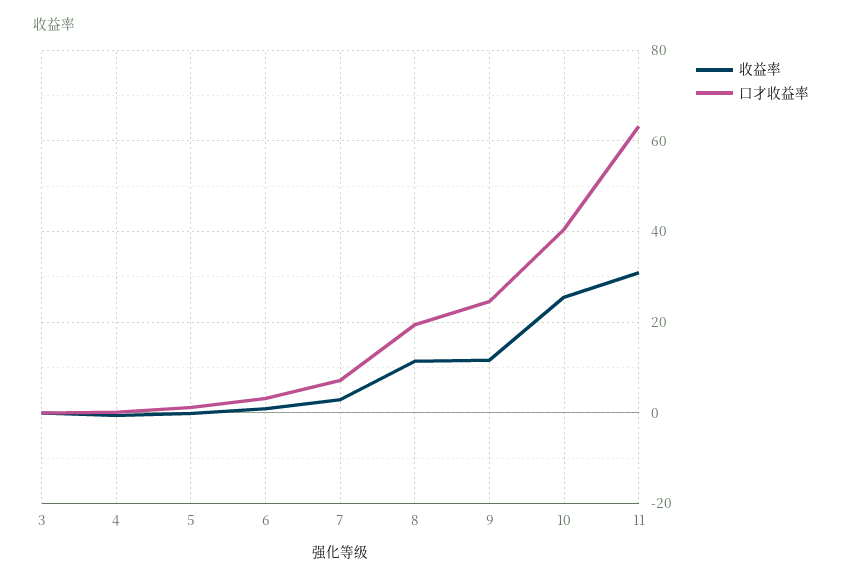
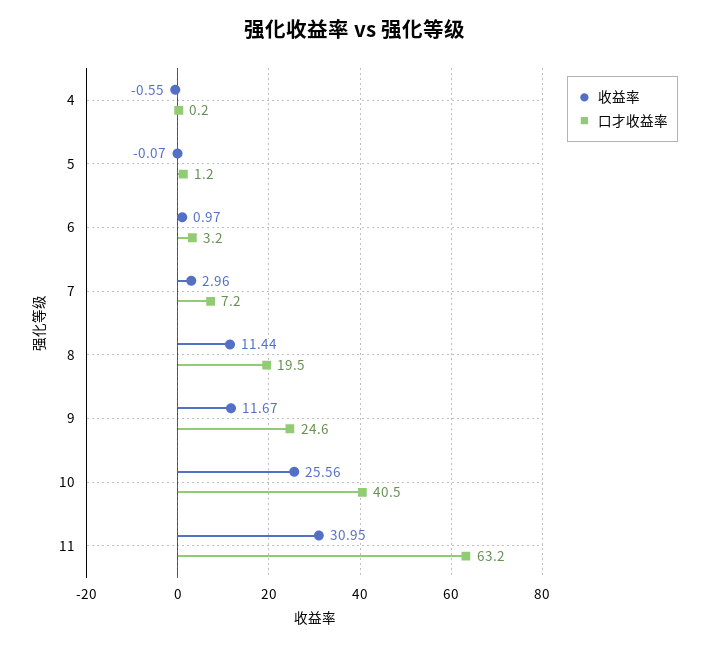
  {
    "收益率": {
-     "3": 0,
      "4": -0.55,
      "5": -0.07,
      "6": 0.97,
      "7": 2.96,
      "8": 11.44,
      "9": 11.67,
      "10": 25.56,
      "11": 30.95
    },
    "口才收益率": {
-     "3": 0,
      "4": 0.2,
      "5": 1.2,
      "6": 3.2,
      "7": 7.2,
      "8": 19.5,
      "9": 24.6,
      "10": 40.5,
      "11": 63.2
    }
  }

